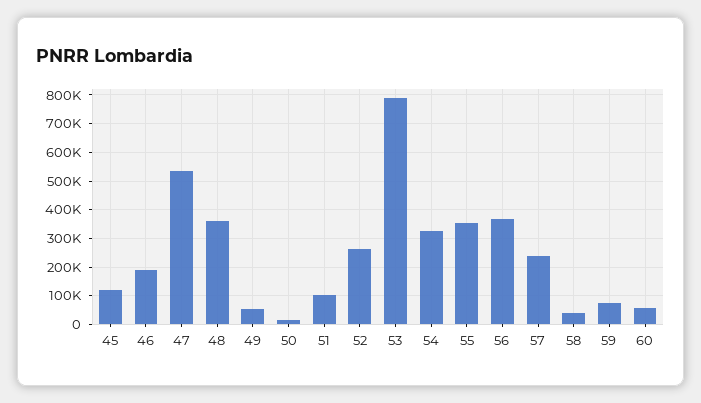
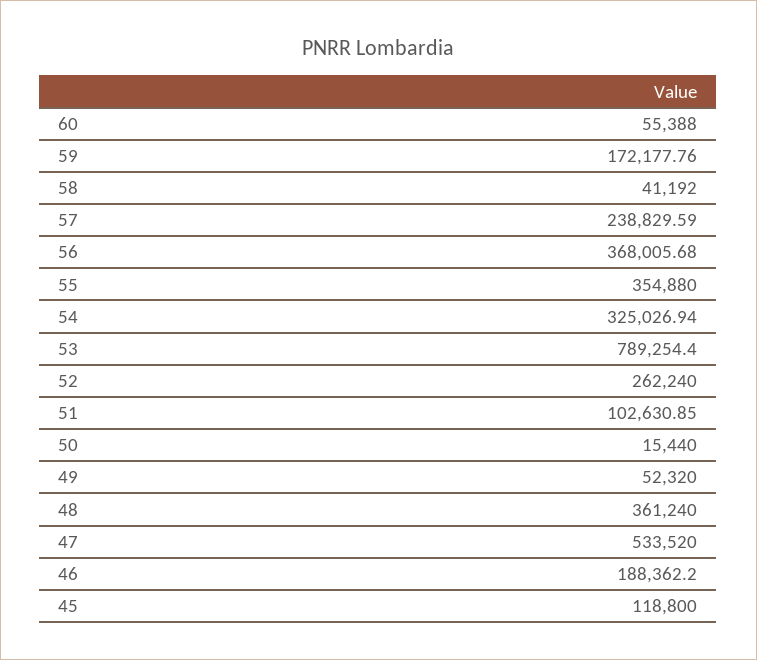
  {
    "45": 118800,
    "46": 188362.2,
    "47": 533520,
    "48": 361240,
    "49": 52320,
    "50": 15440,
    "51": 102630.85,
    "52": 262240,
    "53": 789254.4,
    "54": 325026.94,
    "55": 354880,
    "56": 368005.68,
    "57": 238829.59,
    "58": 41192,
-   "59": 75000,
+   "59": 172177.76,
    "60": 55388
  }

